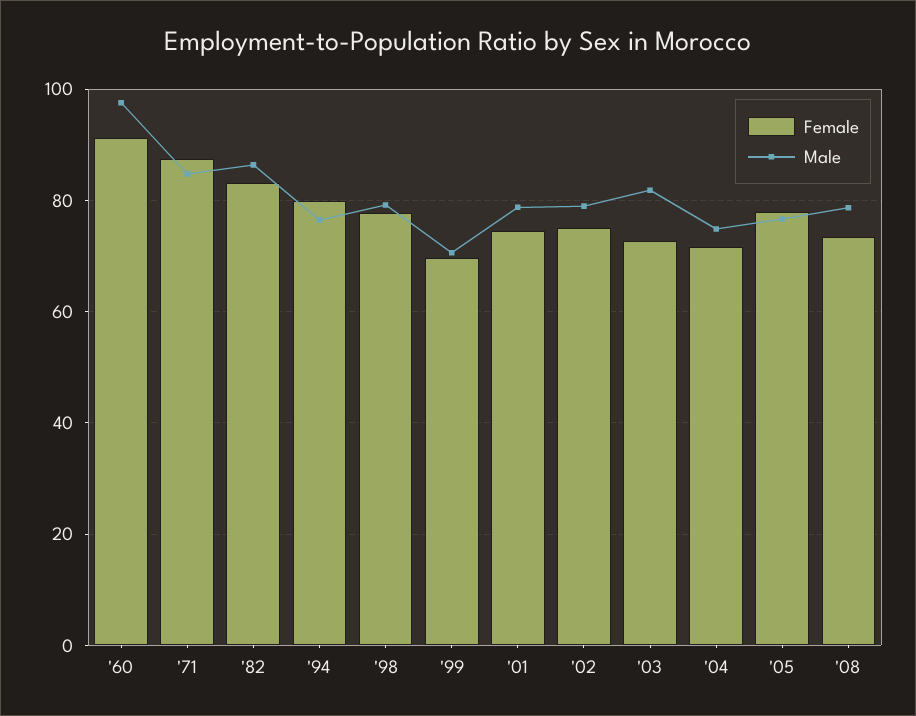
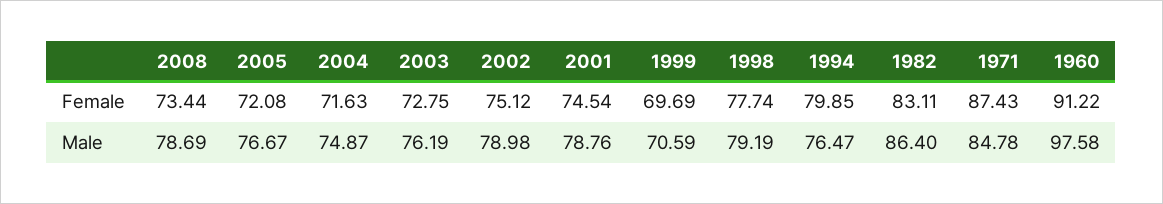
  {
    "Female": {
      "'60": 91.22,
      "'71": 87.43,
      "'82": 83.11,
      "'94": 79.85,
      "'98": 77.74,
      "'99": 69.69,
      "'01": 74.54,
      "'02": 75.12,
      "'03": 72.75,
      "'04": 71.63,
-     "'05": 78,
+     "'05": 72.08,
      "'08": 73.44
    },
    "Male": {
      "'60": 97.58,
      "'71": 84.78,
      "'82": 86.4,
      "'94": 76.47,
      "'98": 79.19,
      "'99": 70.59,
      "'01": 78.76,
      "'02": 78.98,
-     "'03": 82,
+     "'03": 76.19,
      "'04": 74.87,
      "'05": 76.67,
      "'08": 78.69
    }
  }

